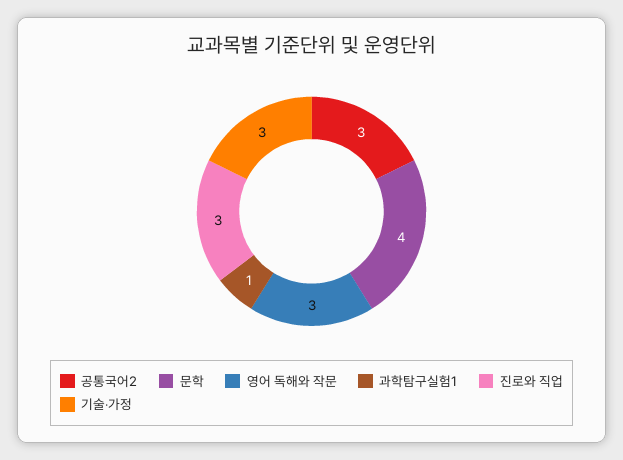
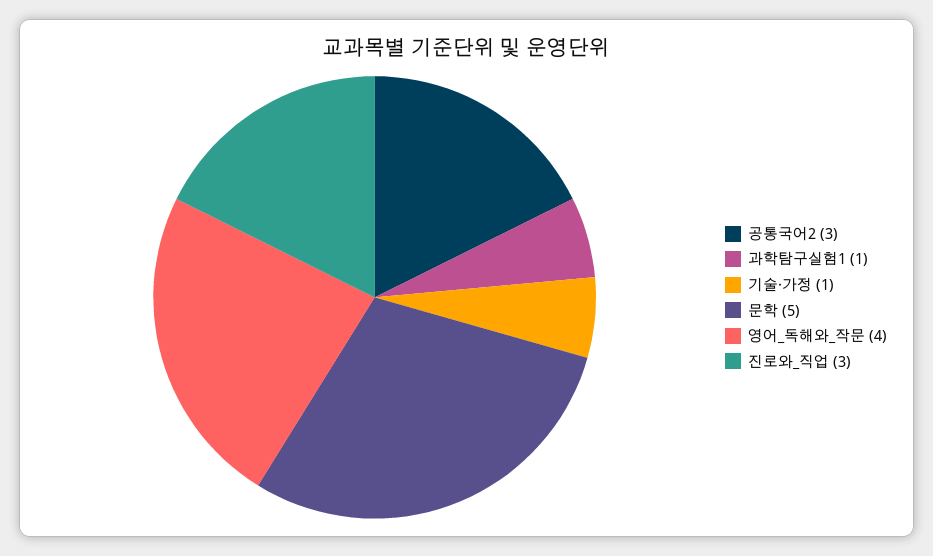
  {
    "공통국어2": 3,
-   "문학": 4,
+   "문학": 5,
-   "영어 독해와 작문": 3,
+   "영어 독해와 작문": 4,
    "과학탐구실험1": 1,
    "진로와 직업": 3,
-   "기술‧가정": 3
+   "기술‧가정": 1
  }

